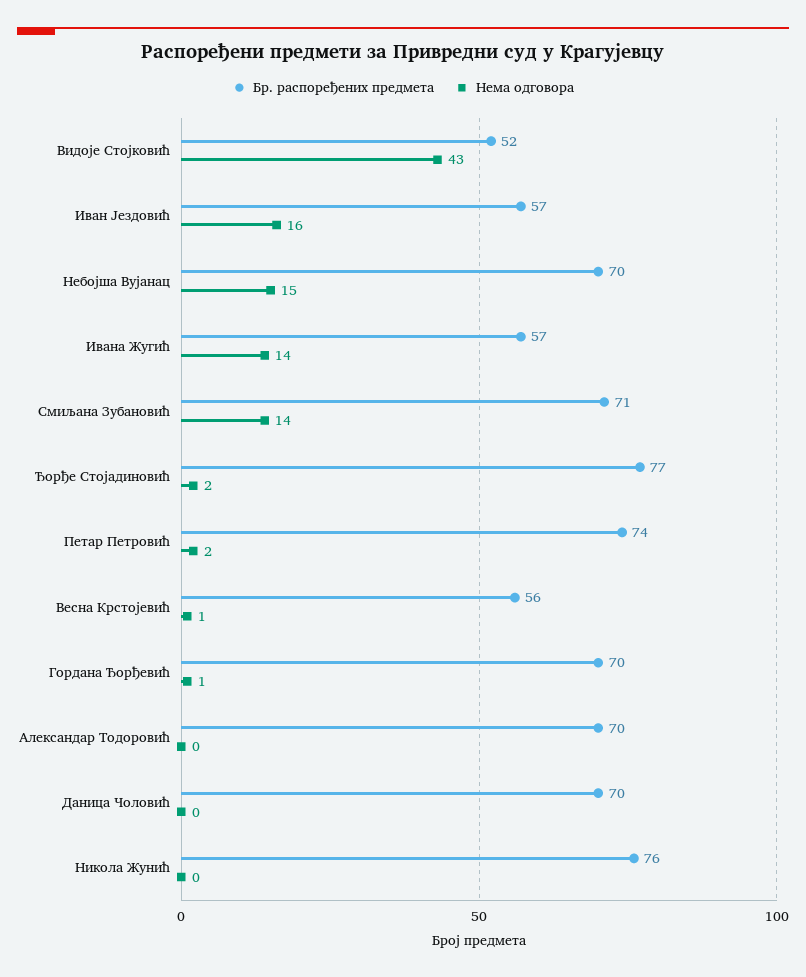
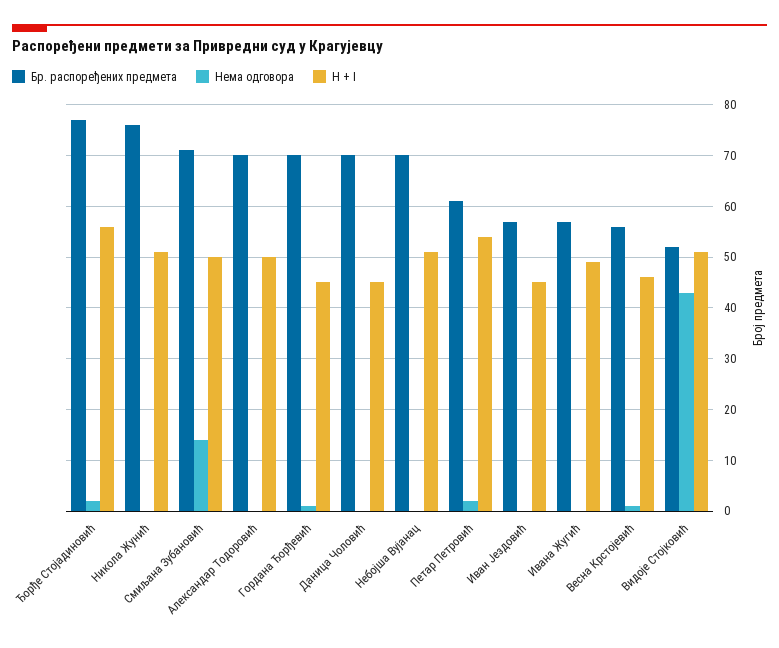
  {
    "Бр. распоређених предмета": {
      "Видоје Стојковић": 52,
      "Иван Јездовић": 57,
      "Небојша Вујанац": 70,
      "Ивана Жугић": 57,
      "Смиљана Зубановић": 71,
      "Ђорђе Стојадиновић": 77,
-     "Петар Петровић": 74,
+     "Петар Петровић": 60,
      "Весна Крстојевић": 56,
      "Гордана Ђорђевић": 70,
      "Александар Тодоровић": 70,
      "Даница Чоловић": 70,
      "Никола Жунић": 76
    },
    "Нема одговора": {
      "Видоје Стојковић": 43,
-     "Иван Јездовић": 16,
+     "Иван Јездовић": 0,
-     "Небојша Вујанац": 15,
+     "Небојша Вујанац": 0,
-     "Ивана Жугић": 14,
+     "Ивана Жугић": 0,
      "Смиљана Зубановић": 14,
      "Ђорђе Стојадиновић": 2,
      "Петар Петровић": 2,
      "Весна Крстојевић": 1,
      "Гордана Ђорђевић": 1,
      "Александар Тодоровић": 0,
      "Даница Чоловић": 0,
      "Никола Жунић": 0
-   }
+   },
+   "H + I": {
+     "Ђорђе Стојадиновић": 55,
+     "Никола Жунић": 50,
+     "Смиљана Зубановић": 50,
+     "Александар Тодоровић": 50,
+     "Гордана Ђорђевић": 45,
+     "Даница Чоловић": 45,
+     "Небојша Вујанац": 50,
+     "Петар Петровић": 55,
+     "Иван Јездовић": 45,
+     "Ивана Жугић": 50,
+     "Весна Крстојевић": 45,
+     "Видоје Стојковић": 50
+   }
  }

